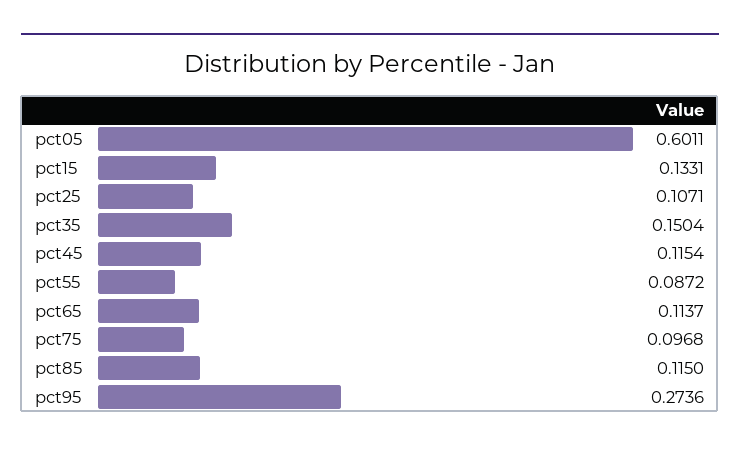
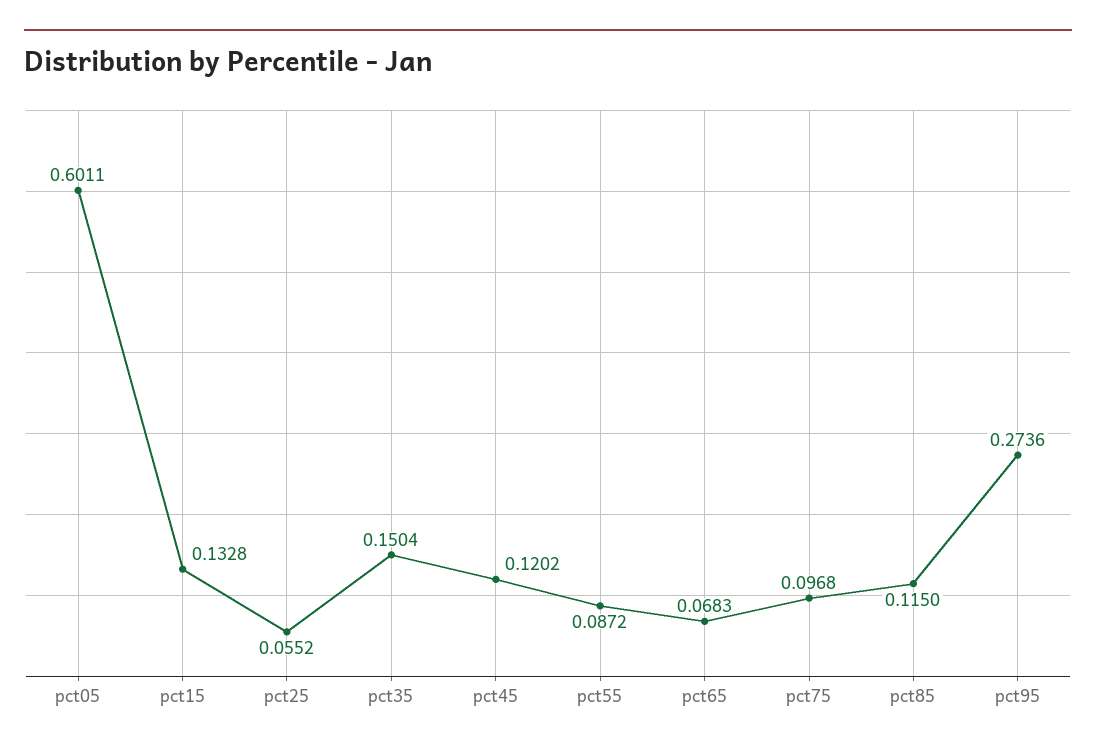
  {
    "pct05": 0.6011,
-   "pct15": 0.1331,
+   "pct15": 0.1328,
-   "pct25": 0.1071,
+   "pct25": 0.0552,
    "pct35": 0.1504,
-   "pct45": 0.1154,
+   "pct45": 0.1202,
    "pct55": 0.0872,
-   "pct65": 0.1137,
+   "pct65": 0.0683,
    "pct75": 0.0968,
    "pct85": 0.115,
    "pct95": 0.2736
  }

